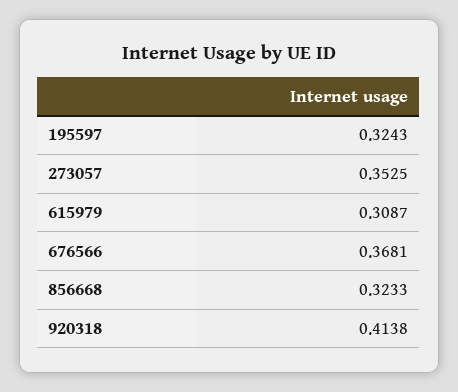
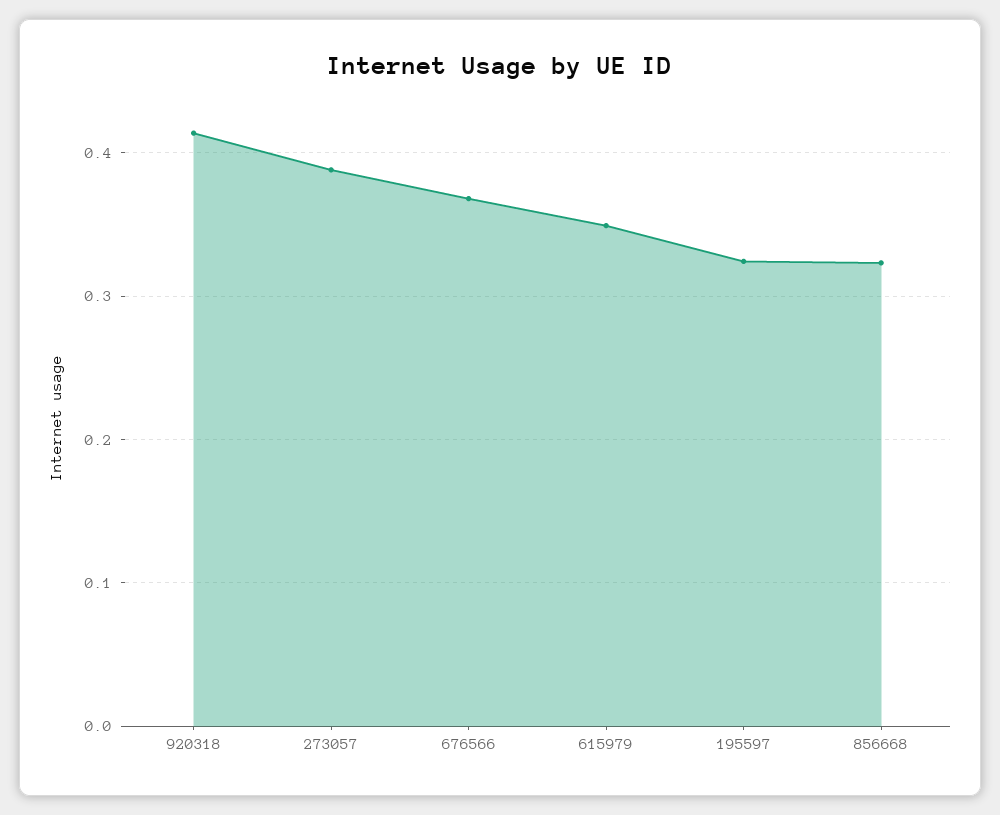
  {
    "195597": 0.3243,
-   "273057": 0.3525,
+   "273057": 0.39,
-   "615979": 0.3087,
+   "615979": 0.35,
    "676566": 0.3681,
    "856668": 0.3233,
    "920318": 0.4138
  }

